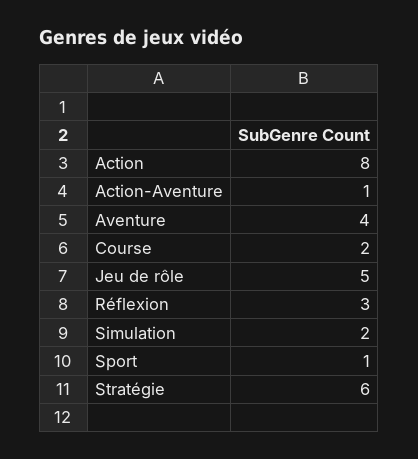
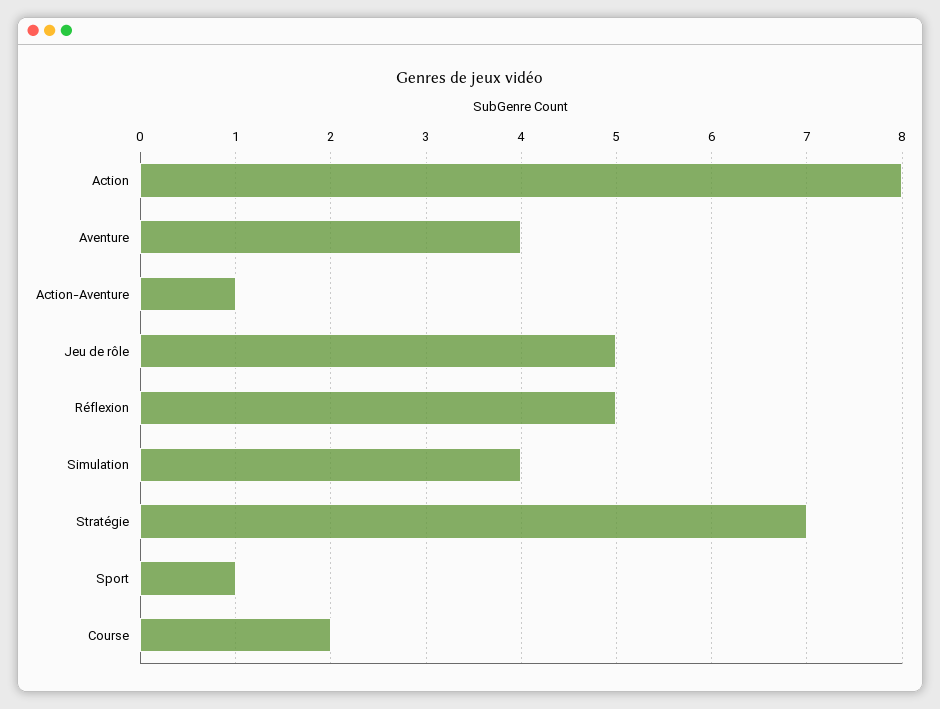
  {
    "Action": 8,
    "Action-Aventure": 1,
    "Aventure": 4,
    "Course": 2,
    "Jeu de rôle": 5,
-   "Réflexion": 3,
+   "Réflexion": 5,
-   "Simulation": 2,
+   "Simulation": 4,
    "Sport": 1,
-   "Stratégie": 6
+   "Stratégie": 7
  }

